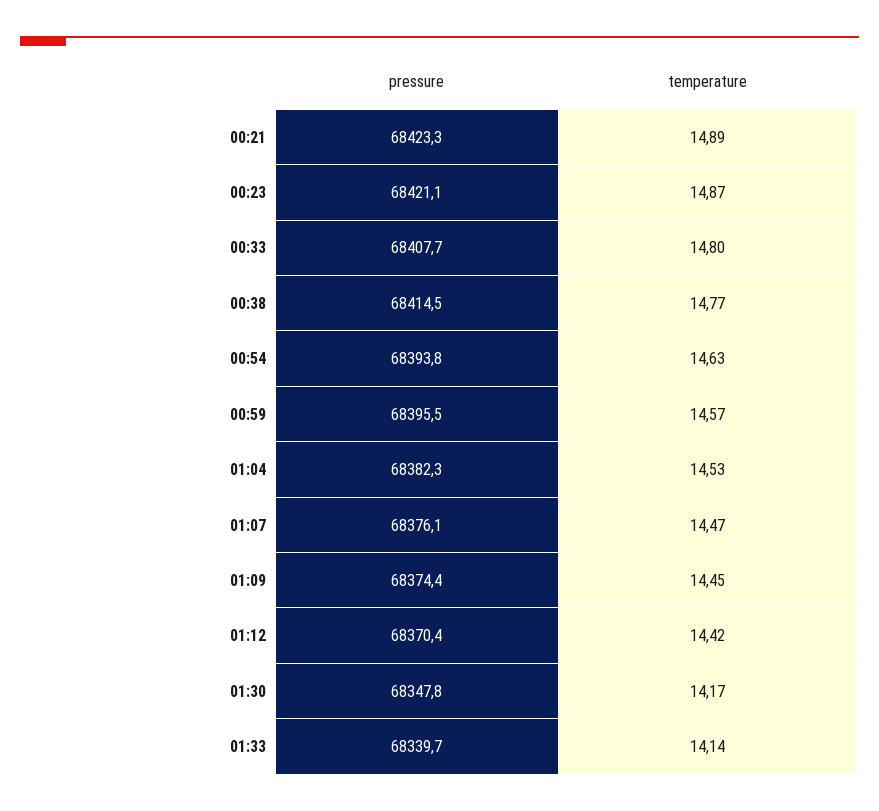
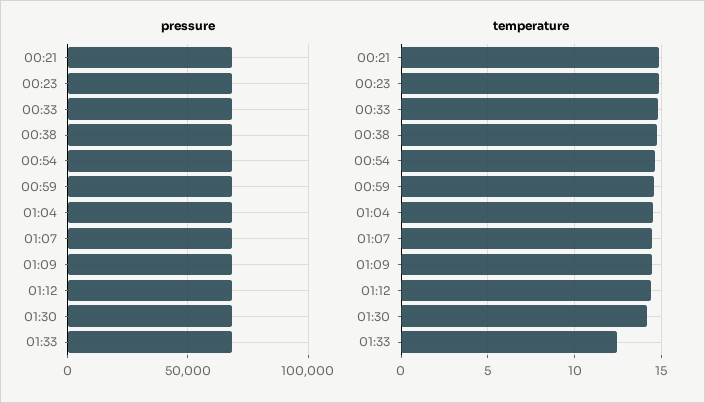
  {
    "pressure": {
      "00:21": 68423.3,
      "00:23": 68421.1,
      "00:33": 68407.7,
      "00:38": 68414.5,
      "00:54": 68393.8,
      "00:59": 68395.5,
      "01:04": 68382.3,
      "01:07": 68376.1,
      "01:09": 68374.4,
      "01:12": 68370.4,
      "01:30": 68347.8,
      "01:33": 68339.7
    },
    "temperature": {
      "00:21": 14.89,
      "00:23": 14.87,
      "00:33": 14.8,
      "00:38": 14.77,
      "00:54": 14.63,
      "00:59": 14.57,
      "01:04": 14.53,
      "01:07": 14.47,
      "01:09": 14.45,
      "01:12": 14.42,
      "01:30": 14.17,
-     "01:33": 14.14
+     "01:33": 12.5
    }
  }

